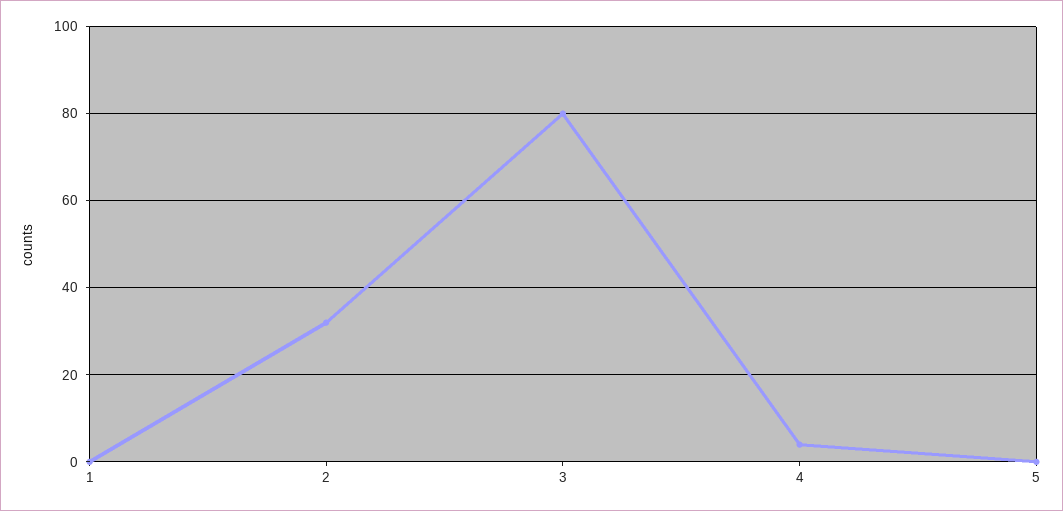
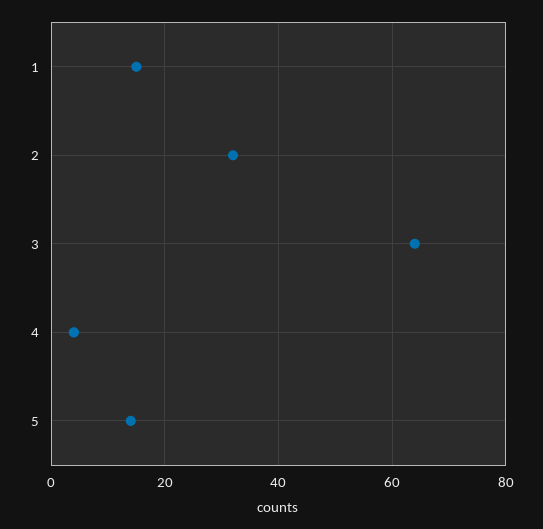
  {
-   "1": 0,
+   "1": 15,
    "2": 30,
-   "3": 80,
+   "3": 65,
    "4": 5,
-   "5": 0
+   "5": 15
  }

